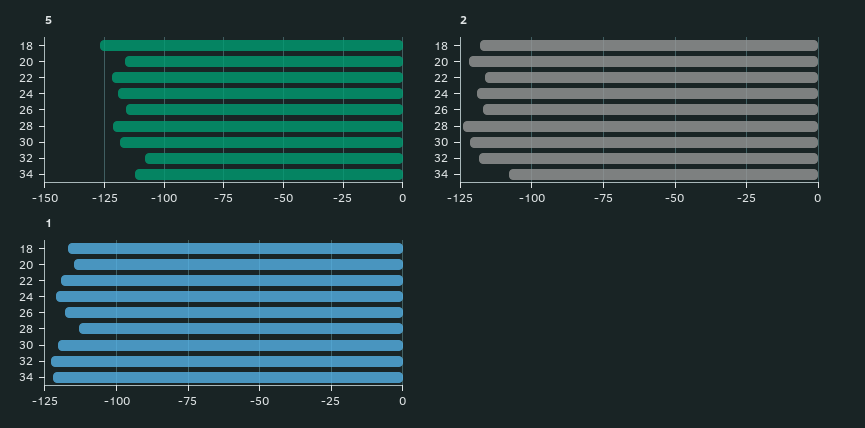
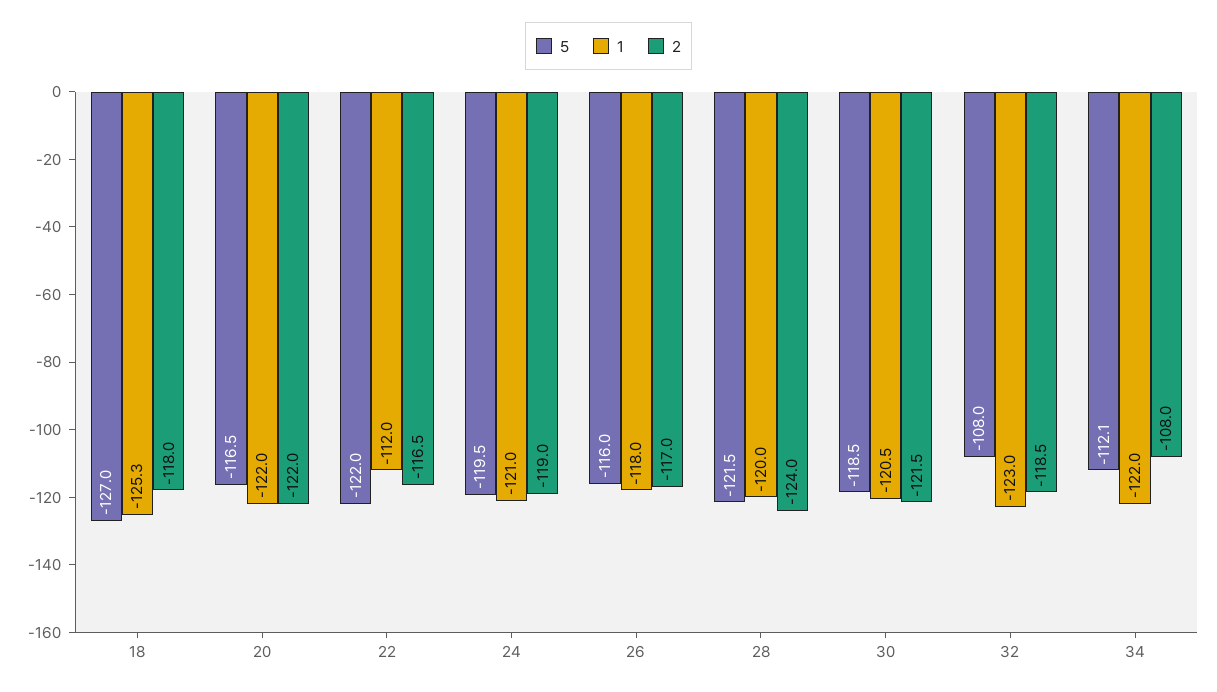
  {
    "5": {
      "18": -127,
      "20": -116.5,
      "22": -122,
      "24": -119.5,
      "26": -116,
      "28": -121.5,
      "30": -118.5,
      "32": -108,
      "34": -112.1
    },
    "2": {
      "18": -118,
      "20": -122,
      "22": -116.5,
      "24": -119,
      "26": -117,
      "28": -124,
      "30": -121.5,
      "32": -118.5,
      "34": -108
    },
    "1": {
-     "18": -117.5,
+     "18": -125.3,
-     "20": -115,
+     "20": -122,
-     "22": -120,
+     "22": -112,
      "24": -121,
      "26": -118,
-     "28": -112.5,
+     "28": -120,
      "30": -120.5,
      "32": -123,
      "34": -122
    }
  }

